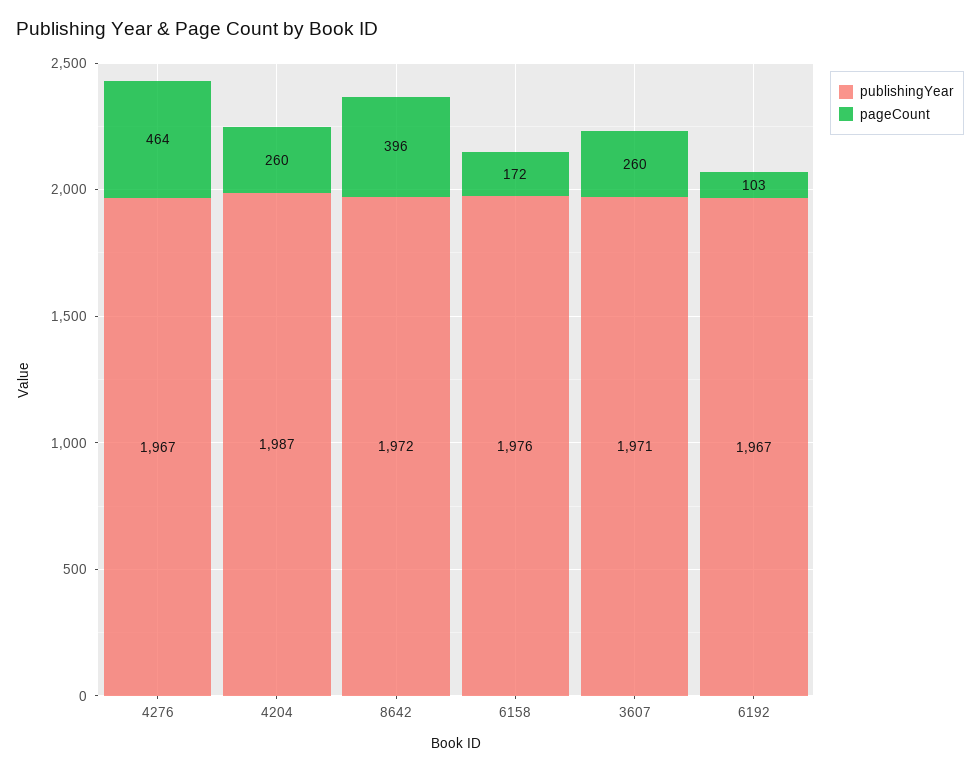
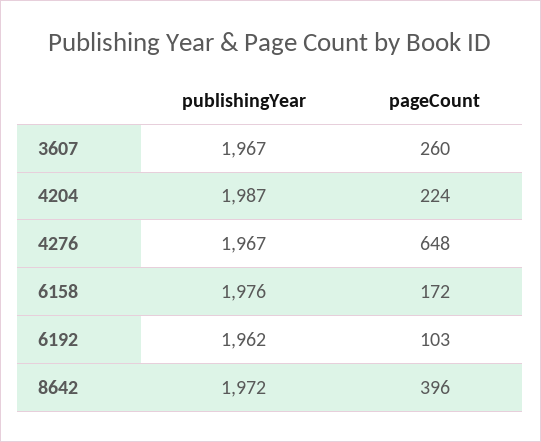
  {
    "publishingYear": {
      "4276": 1967,
      "4204": 1987,
      "8642": 1972,
      "6158": 1976,
-     "3607": 1971,
+     "3607": 1967,
-     "6192": 1967
+     "6192": 1962
    },
    "pageCount": {
-     "4276": 464,
+     "4276": 648,
-     "4204": 260,
+     "4204": 224,
      "8642": 396,
      "6158": 172,
      "3607": 260,
      "6192": 103
    }
  }

